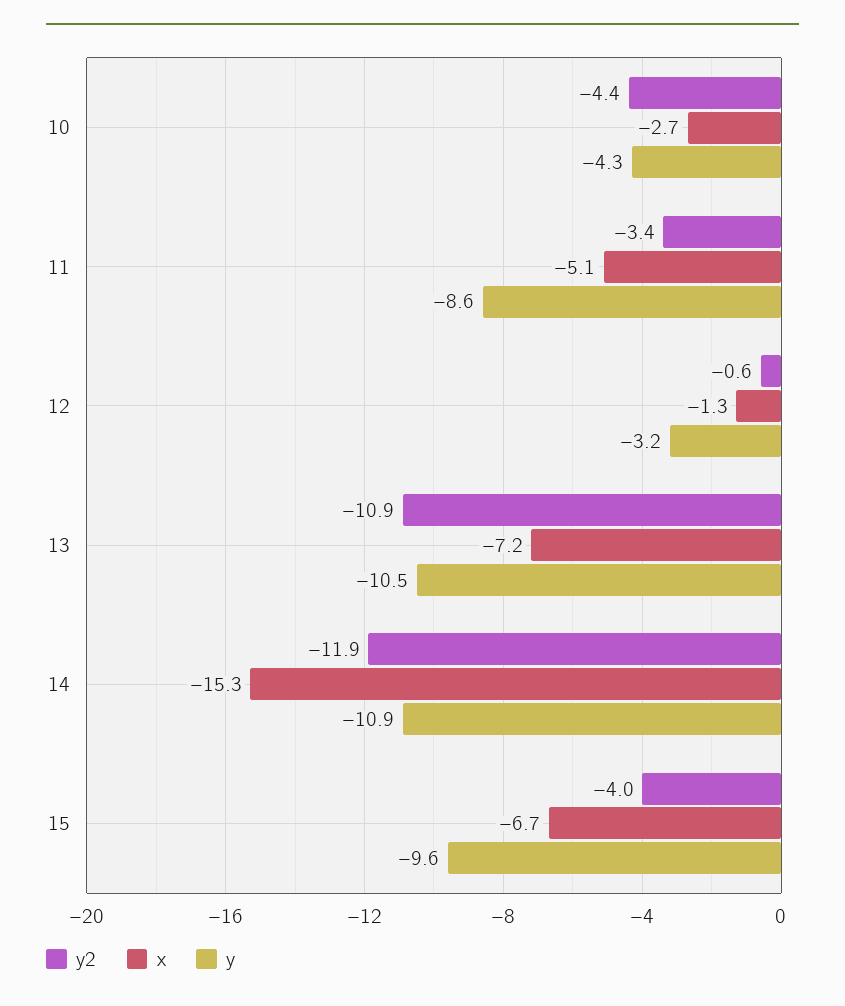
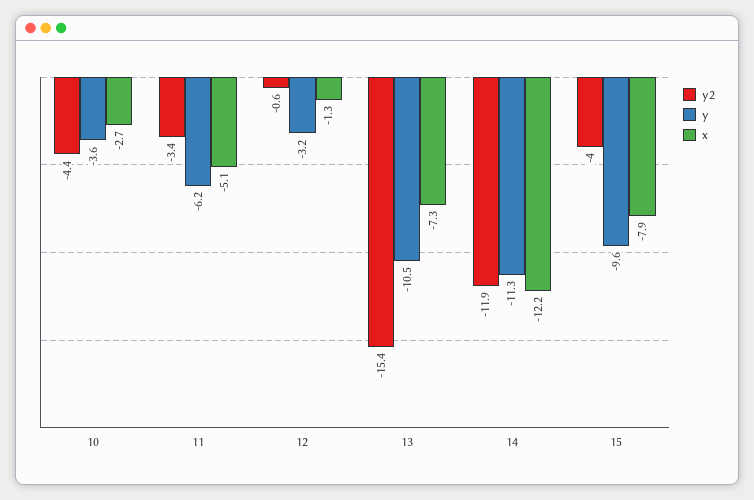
  {
    "y2": {
      "10": -4.4,
      "11": -3.4,
      "12": -0.6,
-     "13": -10.9,
+     "13": -15.4,
      "14": -11.9,
      "15": -4
    },
    "x": {
      "10": -2.7,
      "11": -5.1,
      "12": -1.3,
-     "13": -7.2,
+     "13": -7.3,
-     "14": -15.3,
+     "14": -12.2,
-     "15": -6.7
+     "15": -7.9
    },
    "y": {
-     "10": -4.3,
+     "10": -3.6,
-     "11": -8.6,
+     "11": -6.2,
      "12": -3.2,
      "13": -10.5,
-     "14": -10.9,
+     "14": -11.3,
      "15": -9.6
    }
  }

